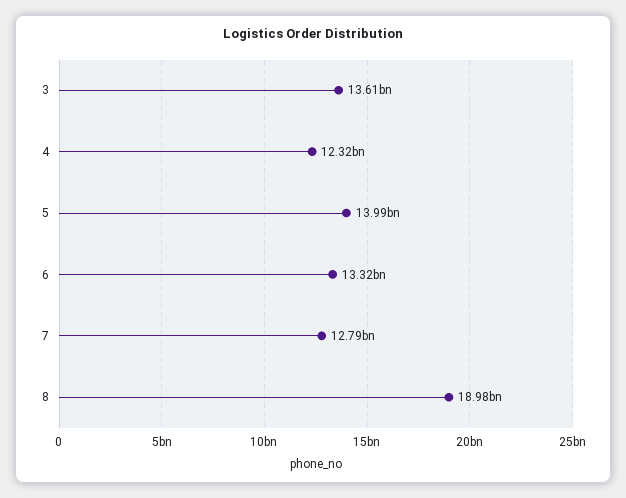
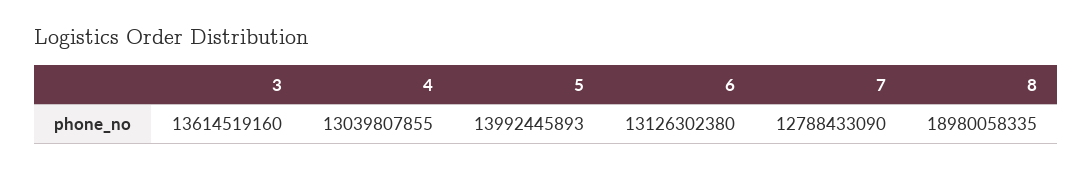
  {
    "3": 13614519160,
-   "4": 12320000000,
+   "4": 13039807855,
    "5": 13992445893,
-   "6": 13320000000,
+   "6": 13126302380,
    "7": 12788433090,
    "8": 18980058335
  }

